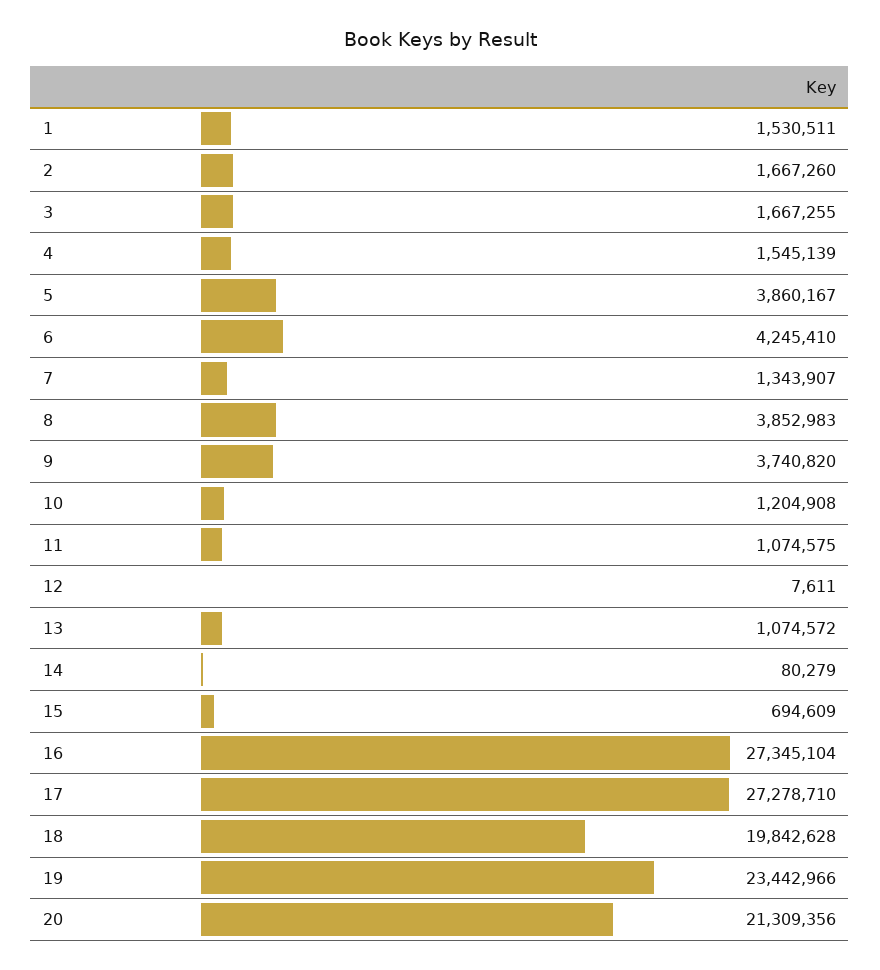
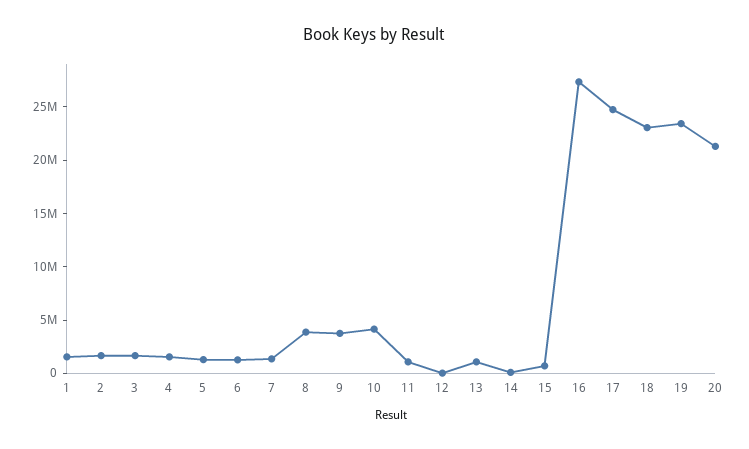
  {
    "1": 1530511,
    "2": 1667260,
    "3": 1667255,
    "4": 1545139,
-   "5": 3860167,
+   "5": 1000000,
-   "6": 4245410,
+   "6": 1000000,
    "7": 1343907,
    "8": 3852983,
    "9": 3740820,
-   "10": 1204908,
+   "10": 4000000,
    "11": 1074575,
    "12": 7611,
    "13": 1074572,
    "14": 80279,
    "15": 694609,
    "16": 27345104,
-   "17": 27278710,
+   "17": 25000000,
-   "18": 19842628,
+   "18": 23000000,
    "19": 23442966,
    "20": 21309356
  }

